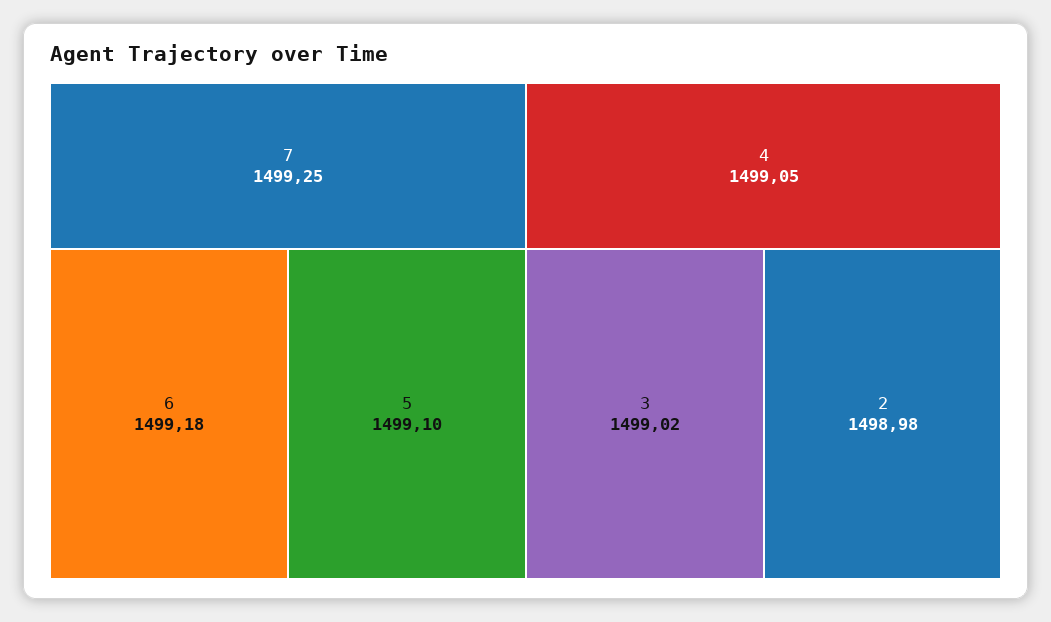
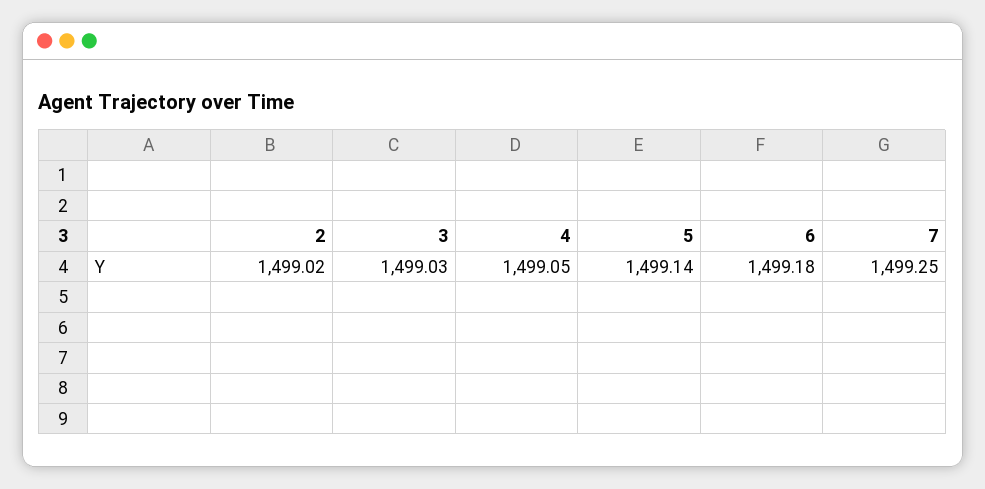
  {
    "7": 1499.25,
    "6": 1499.18,
-   "5": 1499.1,
+   "5": 1499.14,
    "4": 1499.05,
-   "3": 1499.02,
+   "3": 1499.03,
-   "2": 1498.98
+   "2": 1499.02
  }

